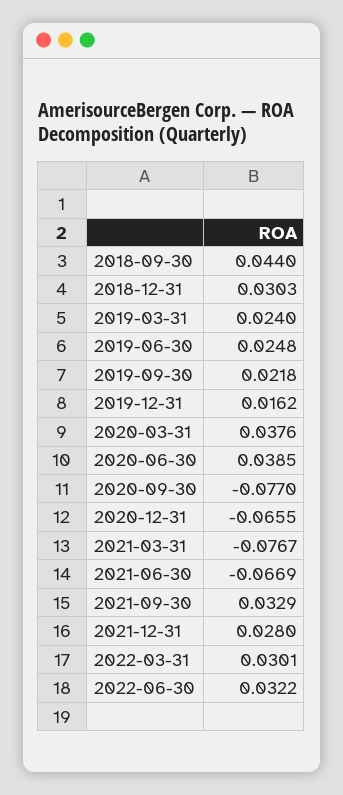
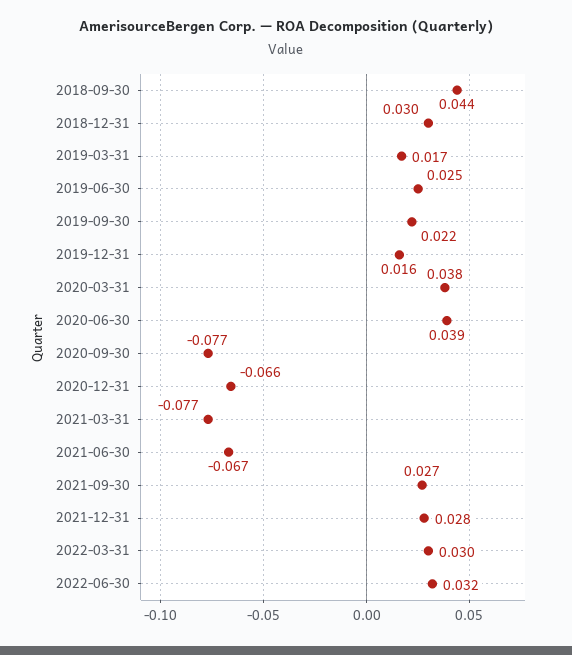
  {
    "2018-09-30": 0.044,
    "2018-12-31": 0.0303,
-   "2019-03-31": 0.024,
+   "2019-03-31": 0.017,
    "2019-06-30": 0.0248,
    "2019-09-30": 0.0218,
    "2019-12-31": 0.0162,
    "2020-03-31": 0.0376,
    "2020-06-30": 0.0385,
    "2020-09-30": -0.077,
    "2020-12-31": -0.0655,
    "2021-03-31": -0.0767,
    "2021-06-30": -0.0669,
-   "2021-09-30": 0.0329,
+   "2021-09-30": 0.027,
    "2021-12-31": 0.028,
    "2022-03-31": 0.0301,
    "2022-06-30": 0.0322
  }

